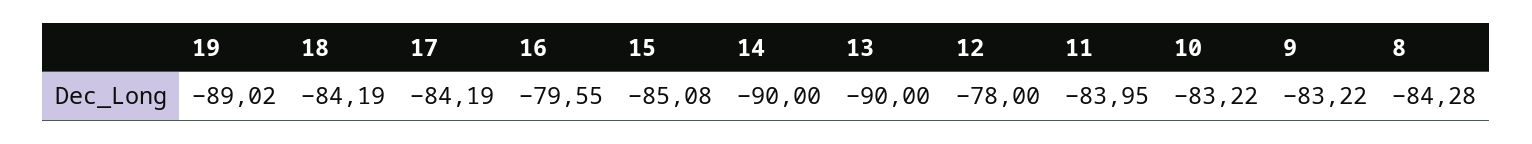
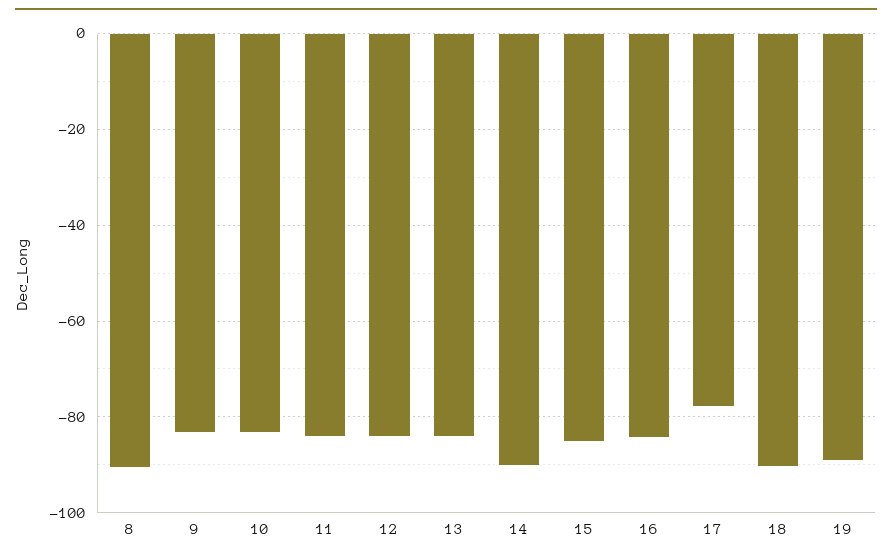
  {
    "19": -89.02,
-   "18": -84.19,
+   "18": -90,
-   "17": -84.19,
+   "17": -78,
-   "16": -79.55,
+   "16": -84,
    "15": -85.08,
    "14": -90,
-   "13": -90,
+   "13": -84,
-   "12": -78,
+   "12": -84,
    "11": -83.95,
    "10": -83.22,
    "9": -83.22,
-   "8": -84.28
+   "8": -90
  }

